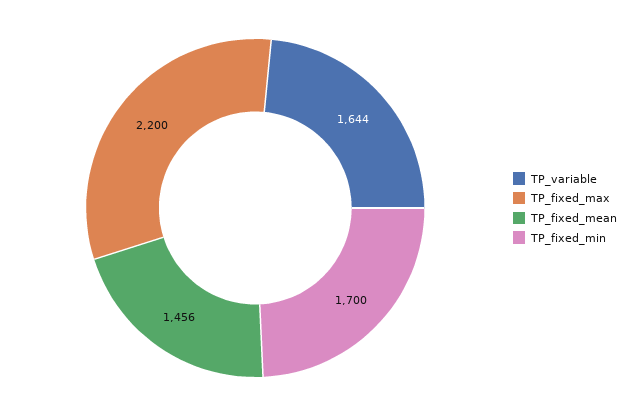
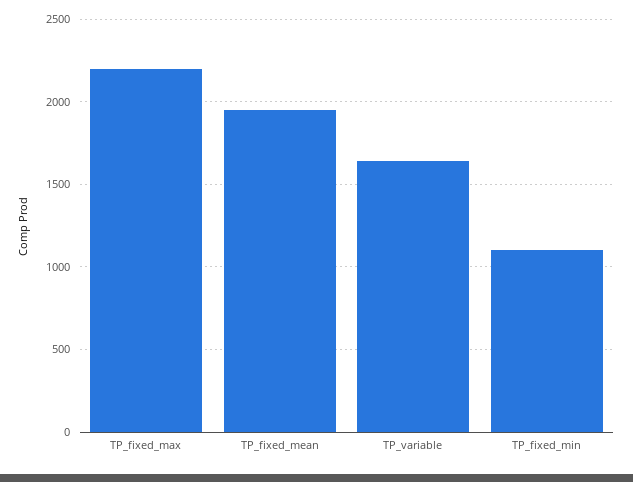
  {
    "TP_variable": 1644,
    "TP_fixed_max": 2200,
-   "TP_fixed_mean": 1456,
+   "TP_fixed_mean": 1950,
-   "TP_fixed_min": 1700
+   "TP_fixed_min": 1100
  }

